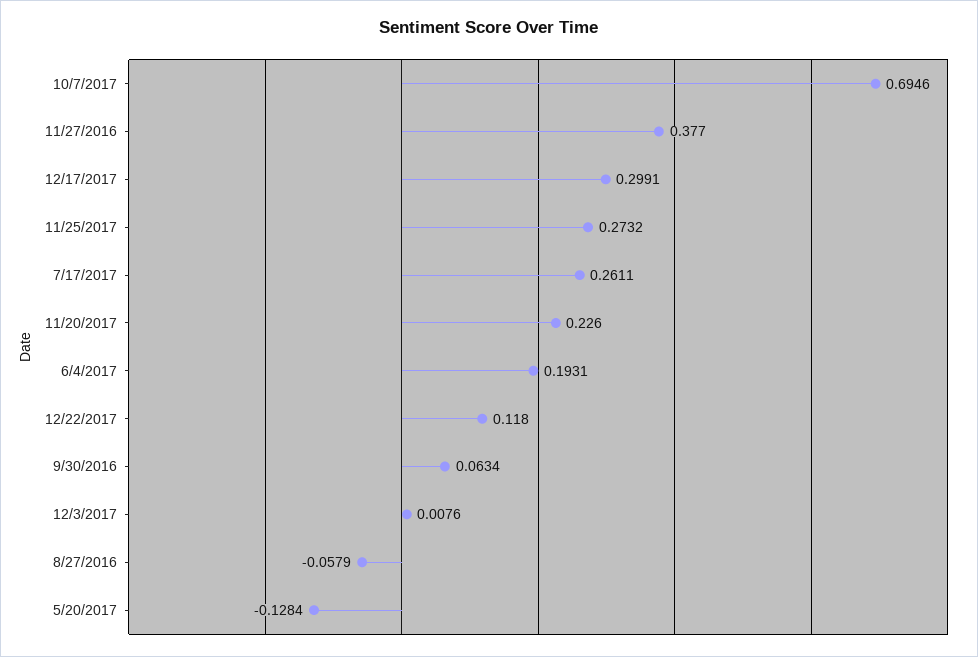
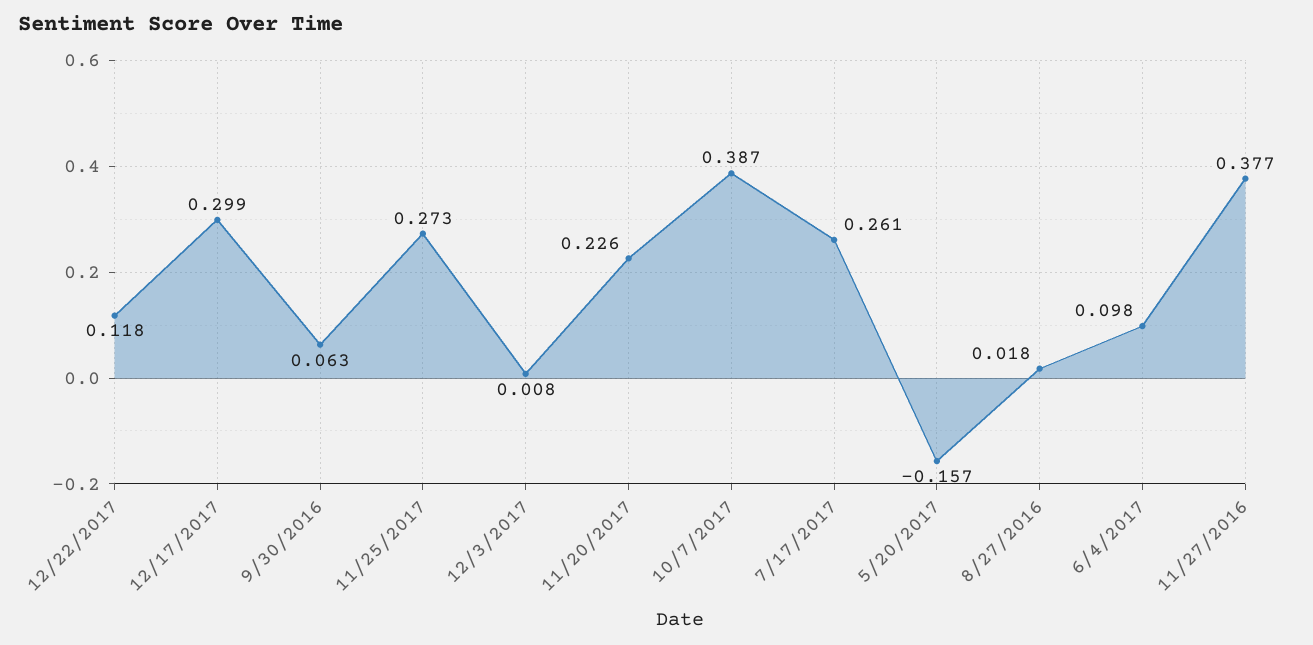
  {
-   "10/7/2017": 0.6946,
+   "10/7/2017": 0.387,
    "11/27/2016": 0.377,
    "12/17/2017": 0.2991,
    "11/25/2017": 0.2732,
    "7/17/2017": 0.2611,
    "11/20/2017": 0.226,
-   "6/4/2017": 0.1931,
+   "6/4/2017": 0.098,
    "12/22/2017": 0.118,
    "9/30/2016": 0.0634,
    "12/3/2017": 0.0076,
-   "8/27/2016": -0.0579,
+   "8/27/2016": 0.018,
-   "5/20/2017": -0.1284
+   "5/20/2017": -0.157
  }

